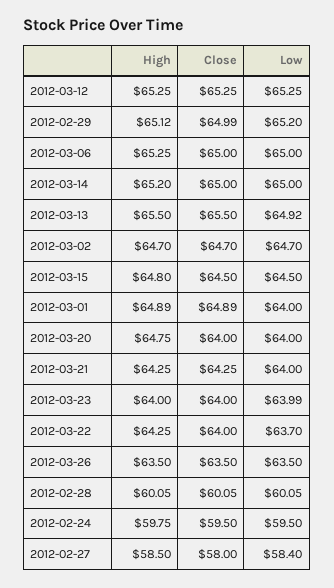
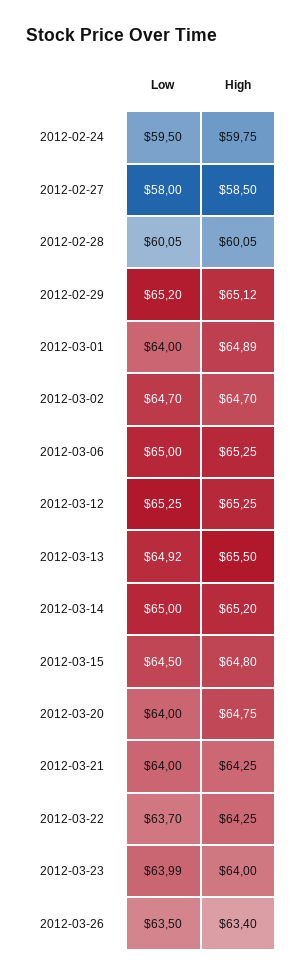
  {
    "High": {
      "2012-03-12": 65.25,
      "2012-02-29": 65.12,
      "2012-03-06": 65.25,
      "2012-03-14": 65.2,
      "2012-03-13": 65.5,
      "2012-03-02": 64.7,
      "2012-03-15": 64.8,
      "2012-03-01": 64.89,
      "2012-03-20": 64.75,
      "2012-03-21": 64.25,
      "2012-03-23": 64,
      "2012-03-22": 64.25,
-     "2012-03-26": 63.5,
+     "2012-03-26": 63.4,
      "2012-02-28": 60.05,
      "2012-02-24": 59.75,
      "2012-02-27": 58.5
    },
-   "Close": {
-     "2012-03-12": 65.25,
-     "2012-02-29": 64.99,
-     "2012-03-06": 65,
-     "2012-03-14": 65,
-     "2012-03-13": 65.5,
-     "2012-03-02": 64.7,
-     "2012-03-15": 64.5,
-     "2012-03-01": 64.89,
-     "2012-03-20": 64,
-     "2012-03-21": 64.25,
-     "2012-03-23": 64,
-     "2012-03-22": 64,
-     "2012-03-26": 63.5,
-     "2012-02-28": 60.05,
-     "2012-02-24": 59.5,
-     "2012-02-27": 58
-   },
    "Low": {
      "2012-03-12": 65.25,
      "2012-02-29": 65.2,
      "2012-03-06": 65,
      "2012-03-14": 65,
      "2012-03-13": 64.92,
      "2012-03-02": 64.7,
      "2012-03-15": 64.5,
      "2012-03-01": 64,
      "2012-03-20": 64,
      "2012-03-21": 64,
      "2012-03-23": 63.99,
      "2012-03-22": 63.7,
      "2012-03-26": 63.5,
      "2012-02-28": 60.05,
      "2012-02-24": 59.5,
-     "2012-02-27": 58.4
+     "2012-02-27": 58
    }
  }

